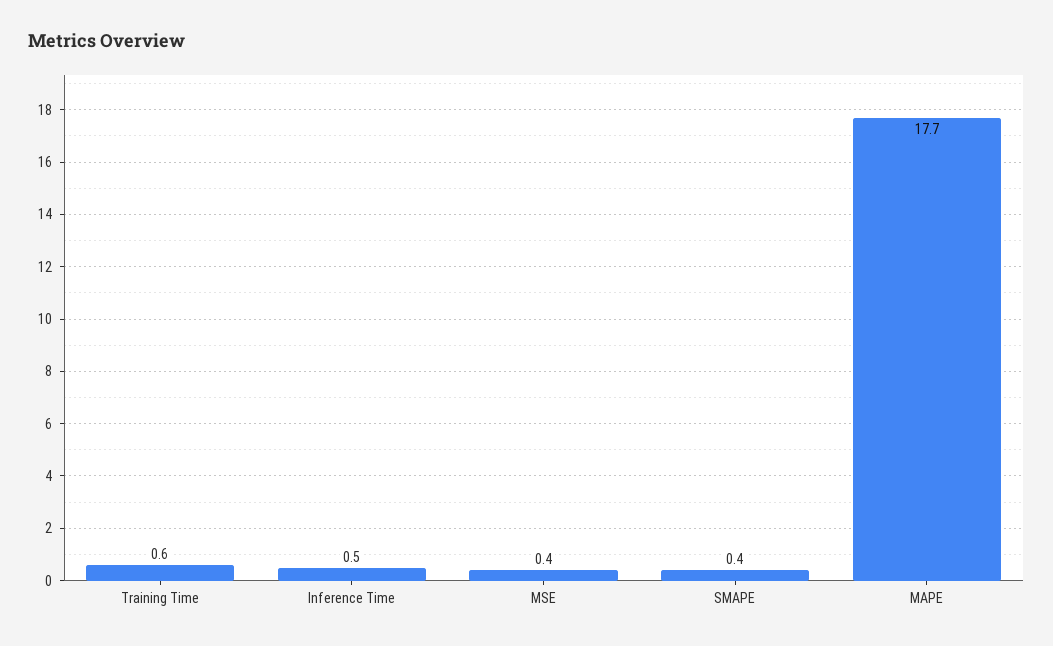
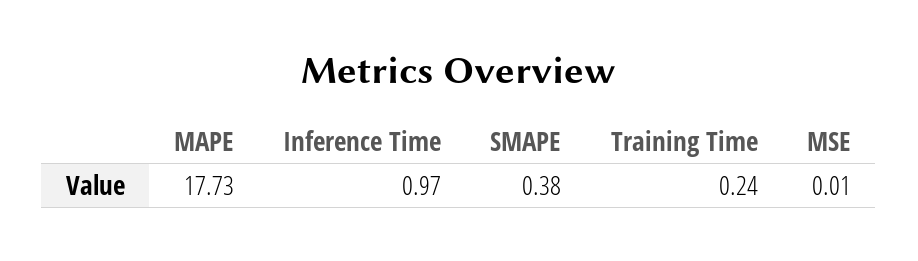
  {
-   "Training Time": 0.6,
+   "Training Time": 0.24,
-   "Inference Time": 0.5,
+   "Inference Time": 0.97,
-   "MSE": 0.4,
+   "MSE": 0.01,
    "SMAPE": 0.38,
    "MAPE": 17.73
  }

